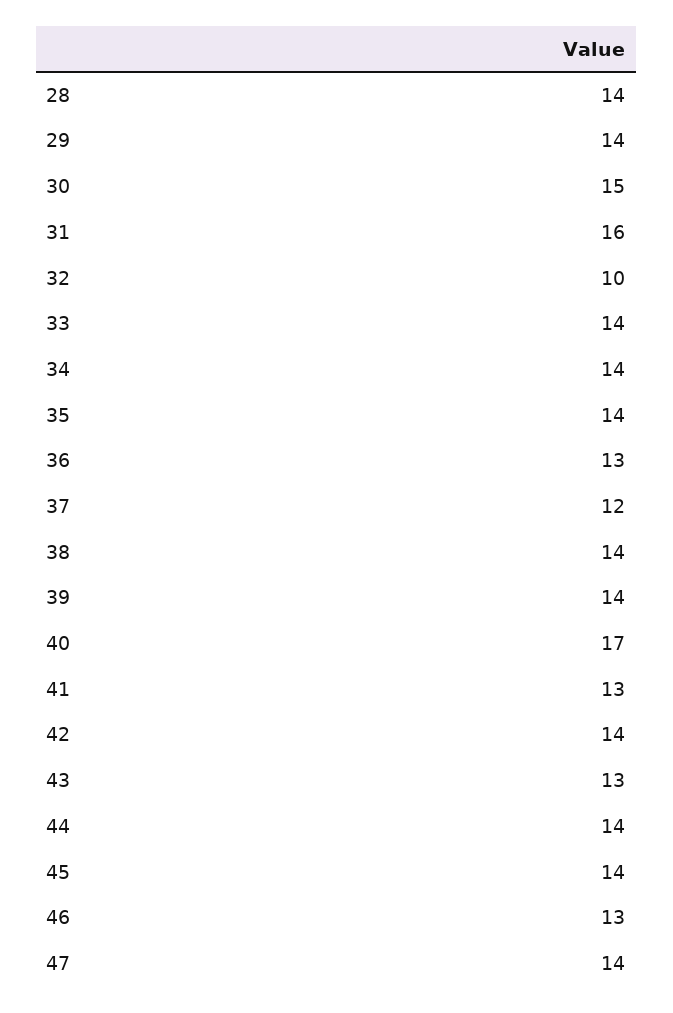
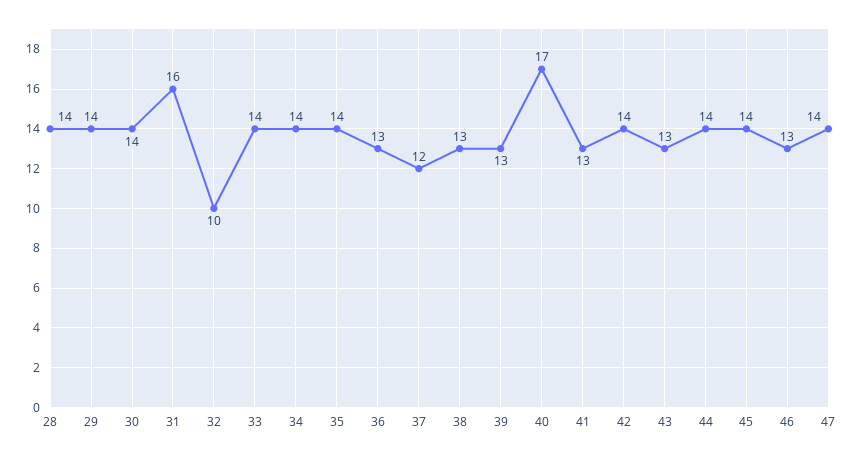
  {
    "28": 14,
    "29": 14,
-   "30": 15,
+   "30": 14,
    "31": 16,
    "32": 10,
    "33": 14,
    "34": 14,
    "35": 14,
    "36": 13,
    "37": 12,
-   "38": 14,
+   "38": 13,
-   "39": 14,
+   "39": 13,
    "40": 17,
    "41": 13,
    "42": 14,
    "43": 13,
    "44": 14,
    "45": 14,
    "46": 13,
    "47": 14
  }

